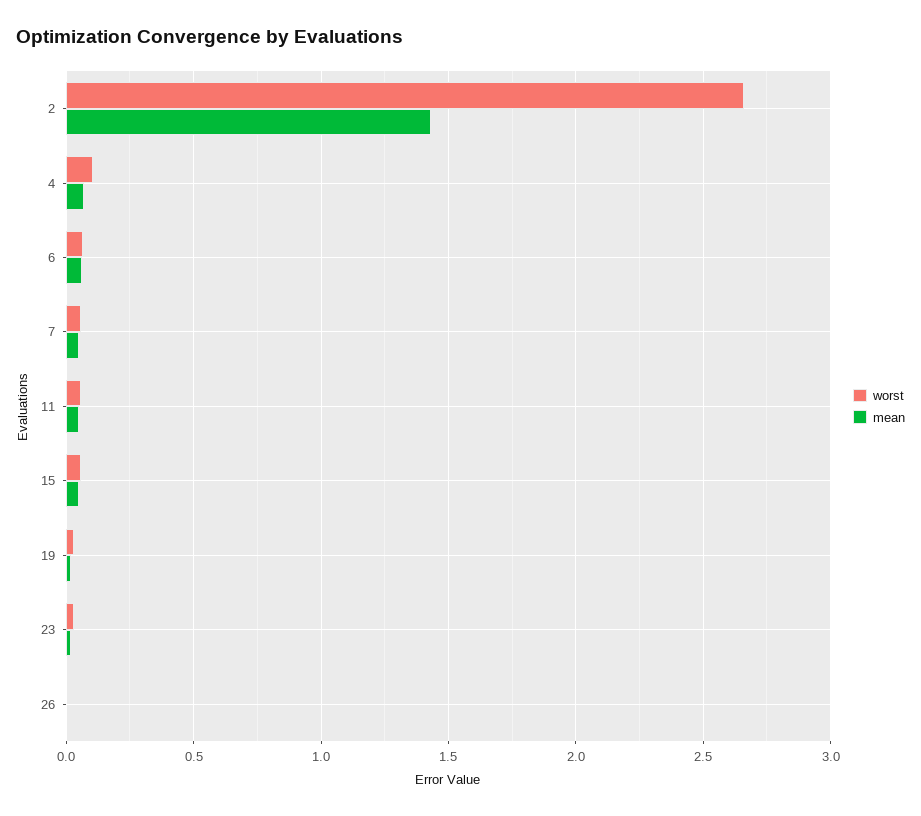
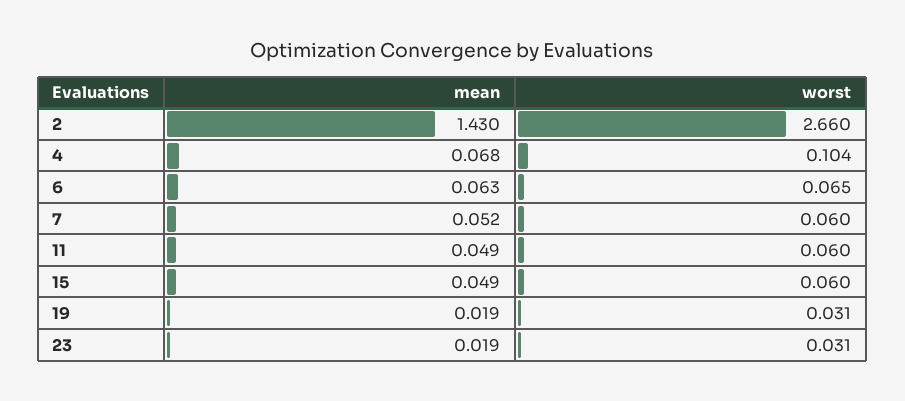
  {
    "worst": {
      "2": 2.66,
      "4": 0.104,
      "6": 0.065,
      "7": 0.06,
      "11": 0.06,
      "15": 0.06,
      "19": 0.031,
-     "23": 0.031,
+     "23": 0.031
-     "26": 0
    },
    "mean": {
      "2": 1.43,
      "4": 0.068,
      "6": 0.063,
      "7": 0.052,
      "11": 0.049,
      "15": 0.049,
      "19": 0.019,
-     "23": 0.019,
+     "23": 0.019
-     "26": 0
    }
  }

